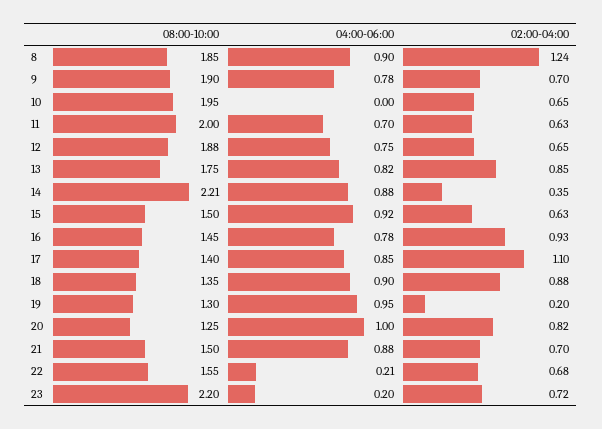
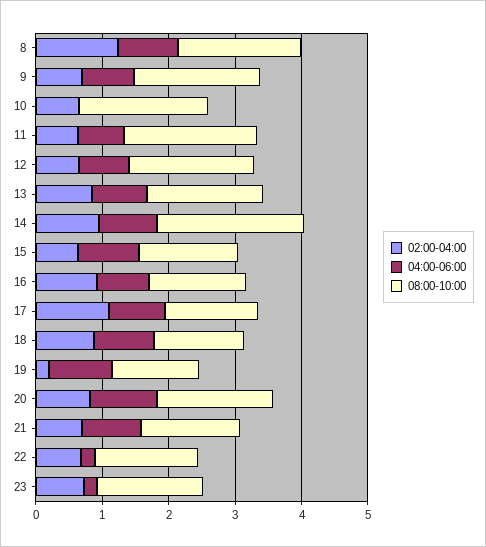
  {
    "08:00-10:00": {
      "8": 1.85,
      "9": 1.9,
      "10": 1.95,
      "11": 2,
      "12": 1.88,
      "13": 1.75,
      "14": 2.21,
      "15": 1.5,
      "16": 1.45,
      "17": 1.4,
      "18": 1.35,
      "19": 1.3,
-     "20": 1.25,
+     "20": 1.8,
      "21": 1.5,
      "22": 1.55,
-     "23": 2.2
+     "23": 1.6
    },
    "04:00-06:00": {
      "8": 0.9,
      "9": 0.78,
      "10": 0,
      "11": 0.7,
      "12": 0.75,
      "13": 0.82,
      "14": 0.88,
      "15": 0.92,
      "16": 0.78,
      "17": 0.85,
      "18": 0.9,
      "19": 0.95,
      "20": 1,
      "21": 0.88,
      "22": 0.21,
      "23": 0.2
    },
    "02:00-04:00": {
      "8": 1.24,
      "9": 0.7,
      "10": 0.65,
      "11": 0.63,
      "12": 0.65,
      "13": 0.85,
-     "14": 0.35,
+     "14": 1,
      "15": 0.63,
      "16": 0.93,
      "17": 1.1,
      "18": 0.88,
      "19": 0.2,
      "20": 0.82,
      "21": 0.7,
      "22": 0.68,
      "23": 0.72
    }
  }

